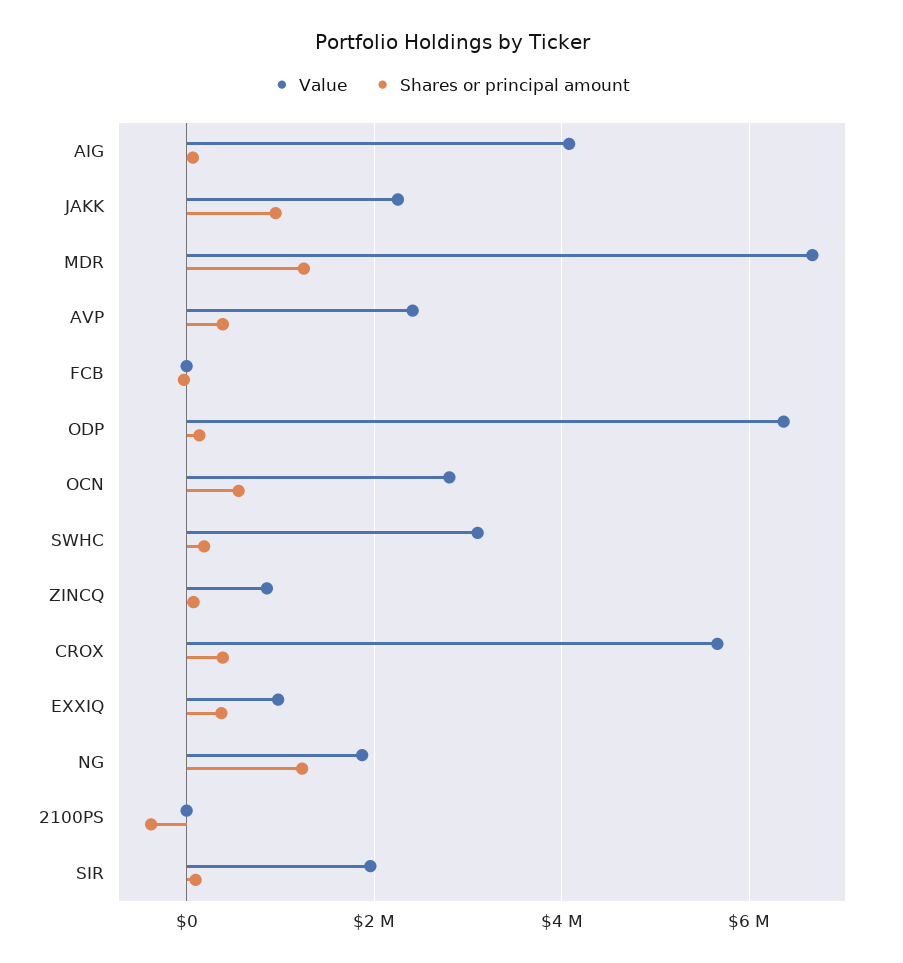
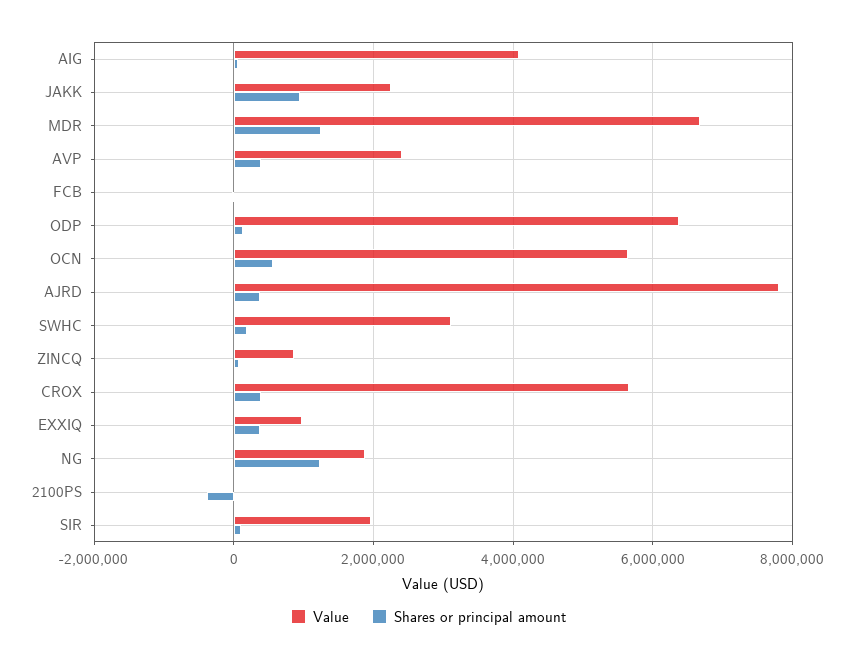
  {
    "Value": {
      "AIG": 4000000,
      "JAKK": 2200000,
      "MDR": 6600000,
      "AVP": 2400000,
      "FCB": 0,
      "ODP": 6400000,
-     "OCN": 2800000,
+     "OCN": 5600000,
      "SWHC": 3200000,
      "ZINCQ": 800000,
      "CROX": 5600000,
      "EXXIQ": 1000000,
      "NG": 1800000,
      "2100PS": 0,
-     "SIR": 2000000
+     "SIR": 2000000,
+     "AJRD": 7800000
    },
    "Shares or principal amount": {
      "AIG": 0,
      "JAKK": 1000000,
      "MDR": 1200000,
      "AVP": 400000,
      "FCB": 0,
      "ODP": 200000,
      "OCN": 600000,
      "SWHC": 200000,
      "ZINCQ": 0,
      "CROX": 400000,
      "EXXIQ": 400000,
      "NG": 1200000,
      "2100PS": -400000,
-     "SIR": 0
+     "SIR": 0,
+     "AJRD": 400000
    }
  }

